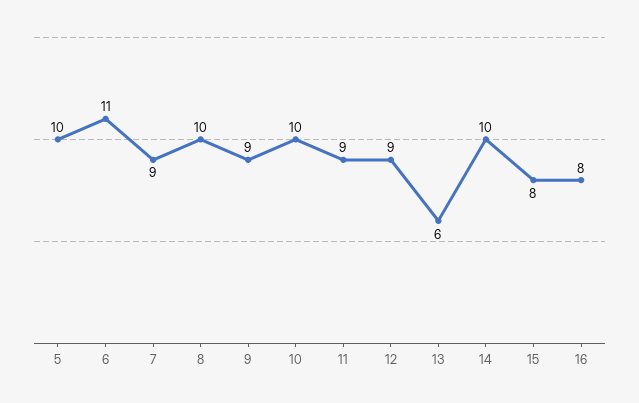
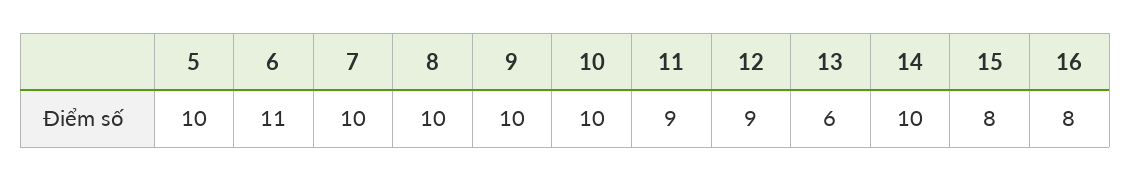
  {
    "5": 10,
    "6": 11,
-   "7": 9,
+   "7": 10,
    "8": 10,
-   "9": 9,
+   "9": 10,
    "10": 10,
    "11": 9,
    "12": 9,
    "13": 6,
    "14": 10,
    "15": 8,
    "16": 8
  }

